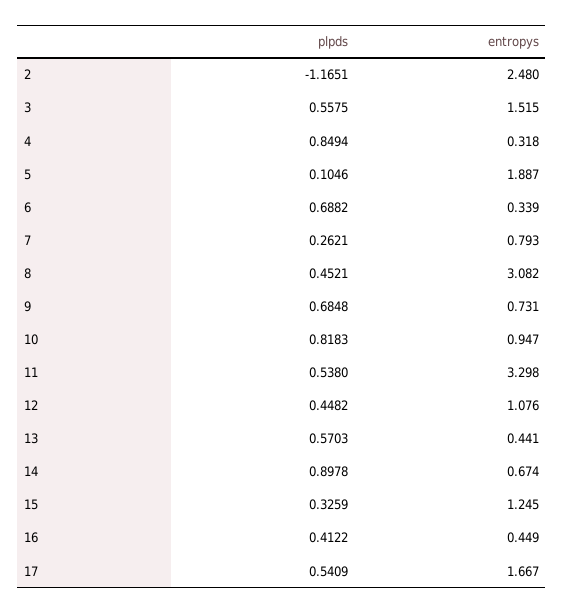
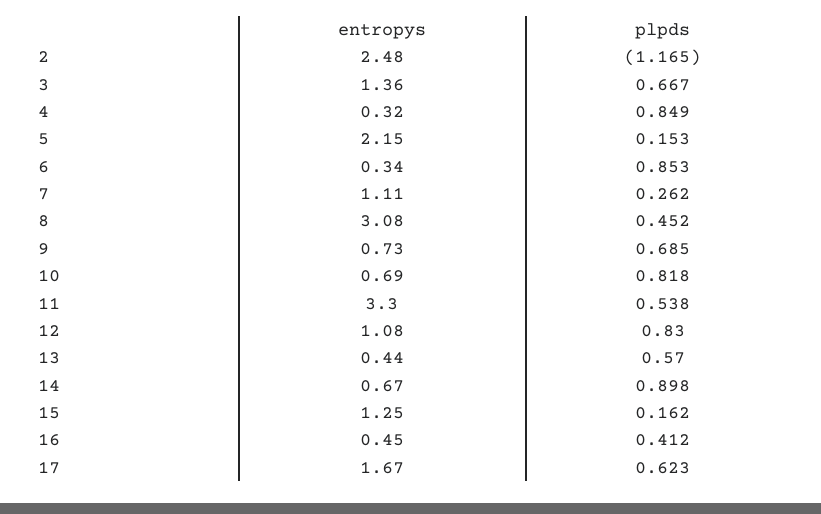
  {
    "plpds": {
      "2": -1.1651,
-     "3": 0.5575,
+     "3": 0.667,
      "4": 0.8494,
-     "5": 0.1046,
+     "5": 0.153,
-     "6": 0.6882,
+     "6": 0.853,
      "7": 0.2621,
      "8": 0.4521,
      "9": 0.6848,
      "10": 0.8183,
      "11": 0.538,
-     "12": 0.4482,
+     "12": 0.83,
      "13": 0.5703,
      "14": 0.8978,
-     "15": 0.3259,
+     "15": 0.162,
      "16": 0.4122,
-     "17": 0.5409
+     "17": 0.623
    },
    "entropys": {
      "2": 2.48,
-     "3": 1.515,
+     "3": 1.36,
      "4": 0.318,
-     "5": 1.887,
+     "5": 2.15,
      "6": 0.339,
-     "7": 0.793,
+     "7": 1.11,
      "8": 3.082,
      "9": 0.731,
-     "10": 0.947,
+     "10": 0.69,
      "11": 3.298,
      "12": 1.076,
      "13": 0.441,
      "14": 0.674,
      "15": 1.245,
      "16": 0.449,
      "17": 1.667
    }
  }

